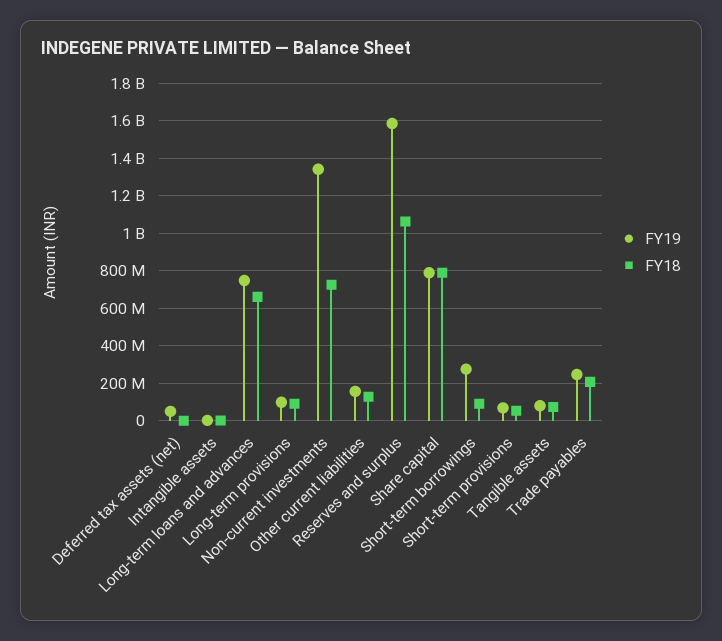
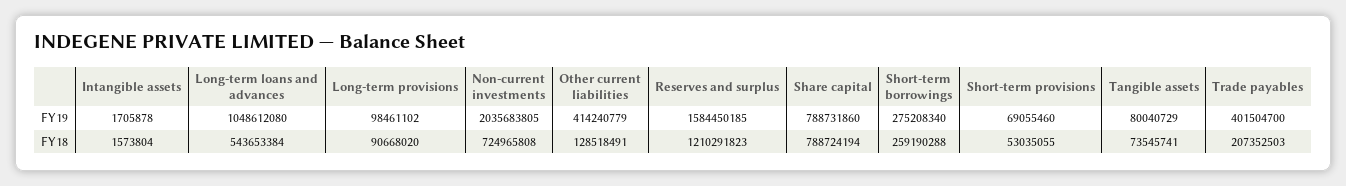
  {
    "FY19": {
-     "Deferred tax assets (net)": 50000000,
      "Intangible assets": 1705878,
-     "Long-term loans and advances": 750000000,
+     "Long-term loans and advances": 1048612080,
      "Long-term provisions": 98461102,
-     "Non-current investments": 1350000000,
+     "Non-current investments": 2035683805,
-     "Other current liabilities": 150000000,
+     "Other current liabilities": 414240779,
      "Reserves and surplus": 1584450185,
      "Share capital": 788731860,
      "Short-term borrowings": 275208340,
      "Short-term provisions": 69055460,
      "Tangible assets": 80040729,
-     "Trade payables": 250000000
+     "Trade payables": 401504700
    },
    "FY18": {
-     "Deferred tax assets (net)": 0,
      "Intangible assets": 1573804,
-     "Long-term loans and advances": 650000000,
+     "Long-term loans and advances": 543653384,
      "Long-term provisions": 90668020,
      "Non-current investments": 724965808,
      "Other current liabilities": 128518491,
-     "Reserves and surplus": 1050000000,
+     "Reserves and surplus": 1210291823,
      "Share capital": 788724194,
-     "Short-term borrowings": 100000000,
+     "Short-term borrowings": 259190288,
      "Short-term provisions": 53035055,
      "Tangible assets": 73545741,
      "Trade payables": 207352503
    }
  }

